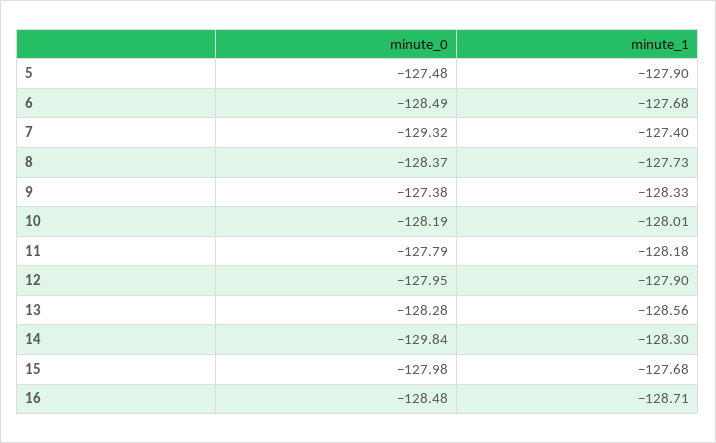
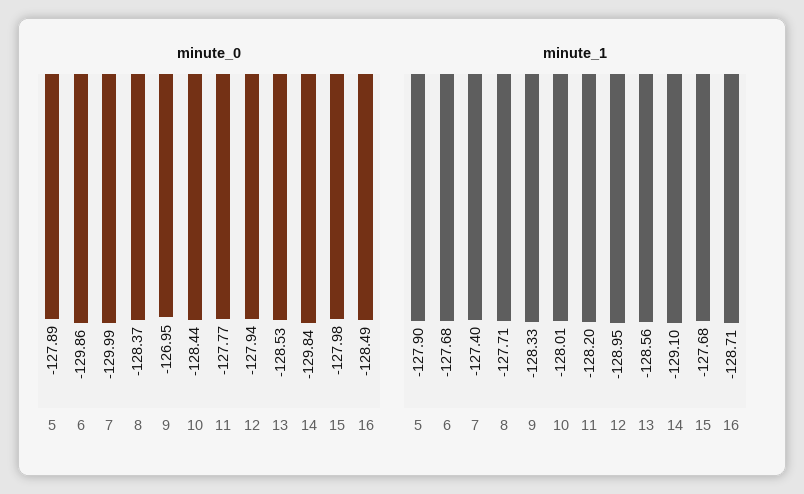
  {
    "minute_0": {
-     "5": -127.48,
+     "5": -127.89,
-     "6": -128.49,
+     "6": -129.86,
-     "7": -129.32,
+     "7": -129.99,
      "8": -128.37,
-     "9": -127.38,
+     "9": -126.95,
-     "10": -128.19,
+     "10": -128.44,
-     "11": -127.79,
+     "11": -127.77,
-     "12": -127.95,
+     "12": -127.94,
-     "13": -128.28,
+     "13": -128.53,
      "14": -129.84,
      "15": -127.98,
-     "16": -128.48
+     "16": -128.49
    },
    "minute_1": {
      "5": -127.9,
      "6": -127.68,
      "7": -127.4,
-     "8": -127.73,
+     "8": -127.71,
      "9": -128.33,
      "10": -128.01,
-     "11": -128.18,
+     "11": -128.2,
-     "12": -127.9,
+     "12": -128.95,
      "13": -128.56,
-     "14": -128.3,
+     "14": -129.1,
      "15": -127.68,
      "16": -128.71
    }
  }

